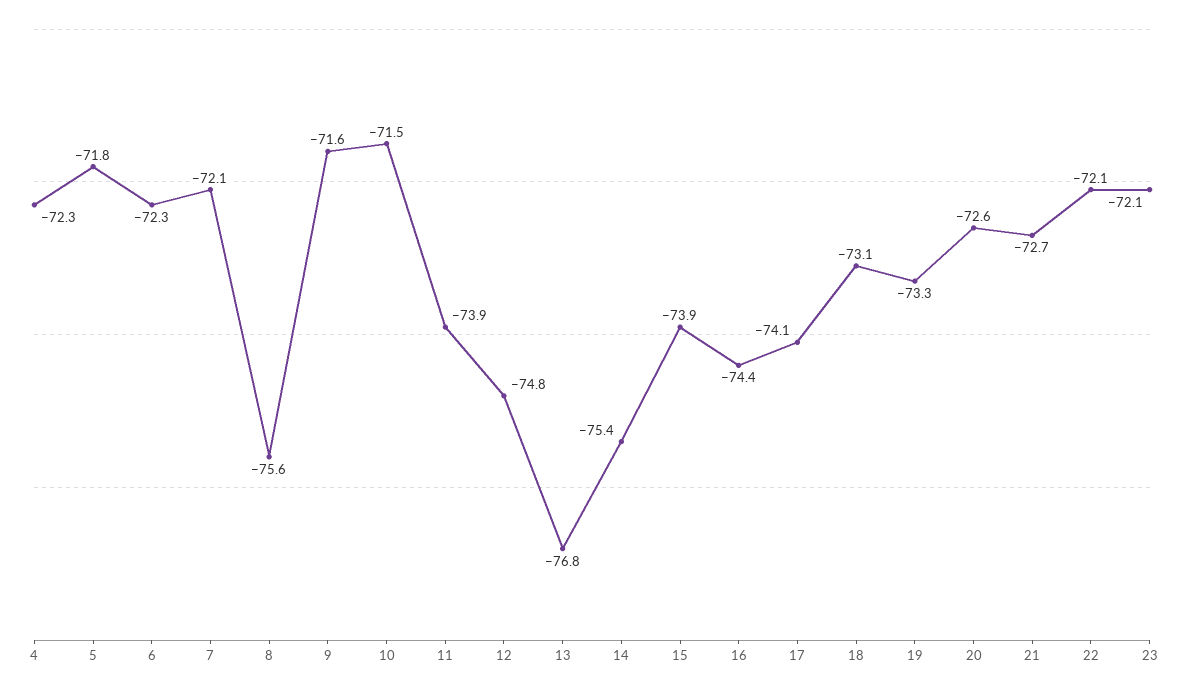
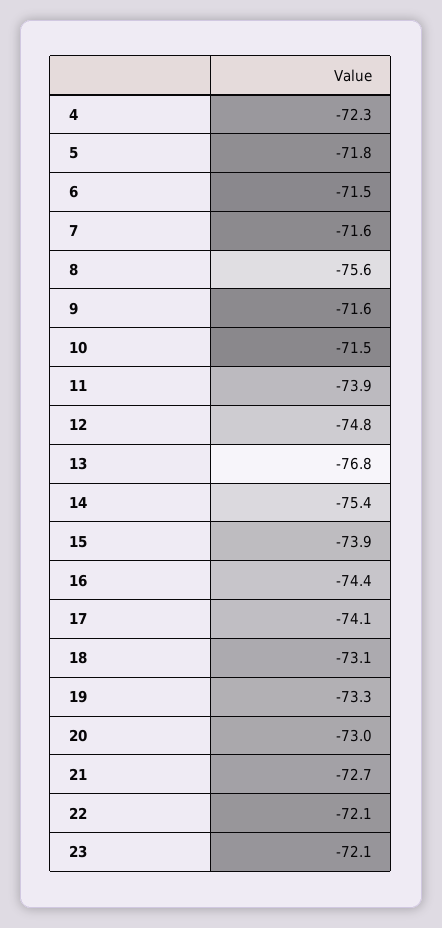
  {
    "4": -72.3,
    "5": -71.8,
-   "6": -72.3,
+   "6": -71.5,
-   "7": -72.1,
+   "7": -71.6,
    "8": -75.6,
    "9": -71.6,
    "10": -71.5,
    "11": -73.9,
    "12": -74.8,
    "13": -76.8,
    "14": -75.4,
    "15": -73.9,
    "16": -74.4,
    "17": -74.1,
    "18": -73.1,
    "19": -73.3,
-   "20": -72.6,
+   "20": -73,
    "21": -72.7,
    "22": -72.1,
    "23": -72.1
  }

